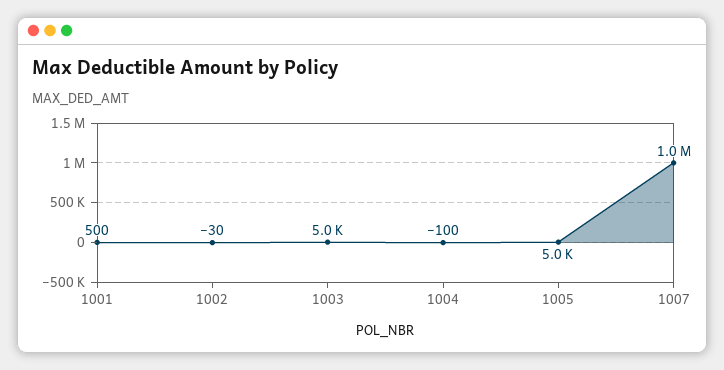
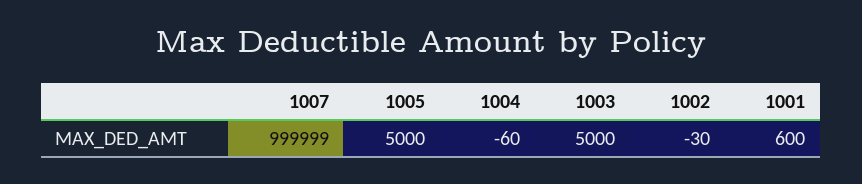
  {
-   "1001": 500,
+   "1001": 600,
    "1002": -30,
    "1003": 5000,
-   "1004": -100,
+   "1004": -60,
    "1005": 5000,
    "1007": 999999
  }

